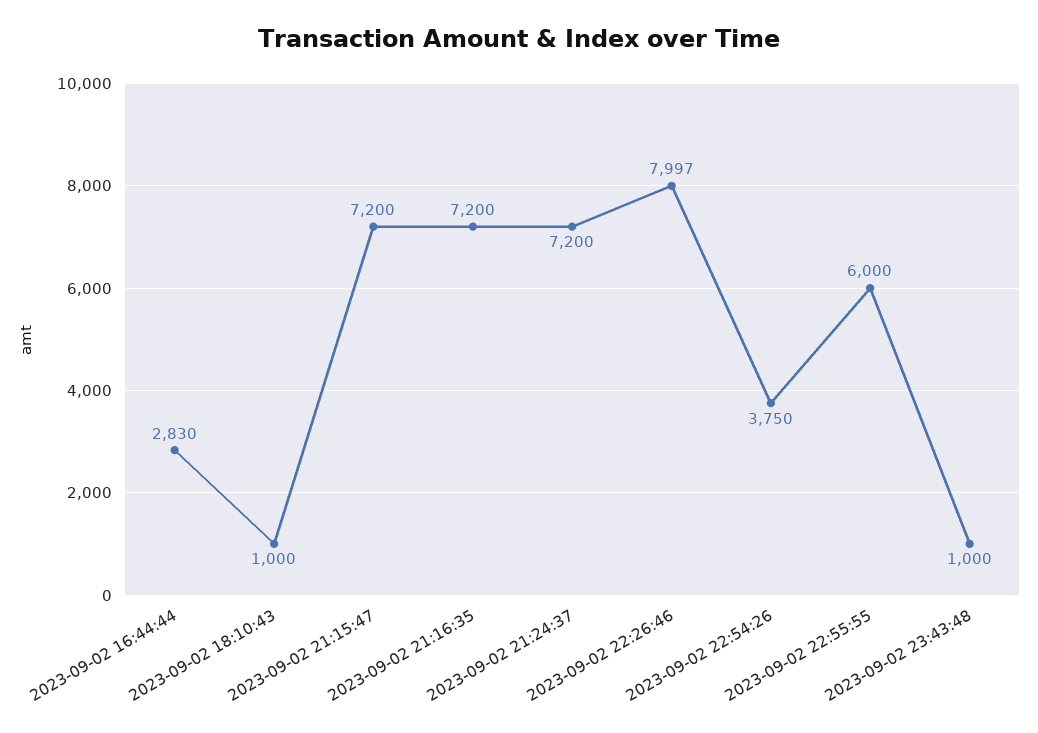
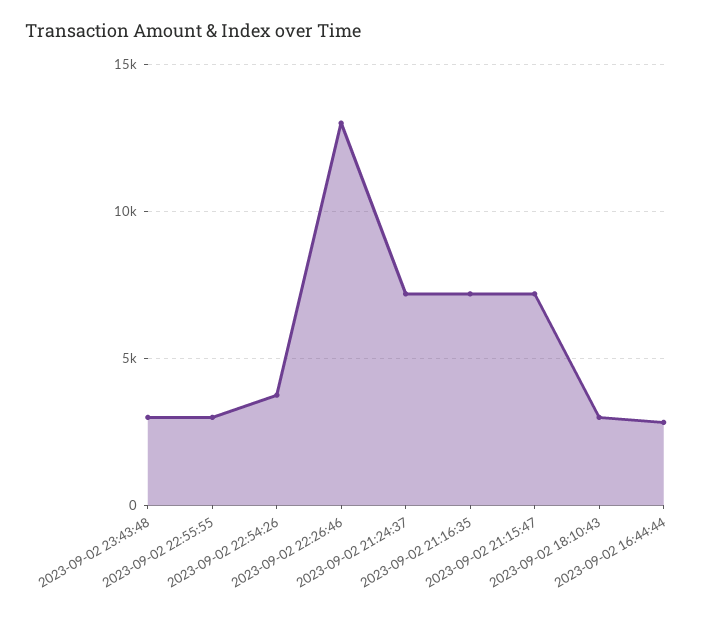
  {
    "2023-09-02 16:44:44": 2830,
-   "2023-09-02 18:10:43": 1000,
+   "2023-09-02 18:10:43": 3000,
    "2023-09-02 21:15:47": 7200,
    "2023-09-02 21:16:35": 7200,
    "2023-09-02 21:24:37": 7200,
-   "2023-09-02 22:26:46": 7997,
+   "2023-09-02 22:26:46": 13000,
    "2023-09-02 22:54:26": 3750,
-   "2023-09-02 22:55:55": 6000,
+   "2023-09-02 22:55:55": 3000,
-   "2023-09-02 23:43:48": 1000
+   "2023-09-02 23:43:48": 3000
  }

